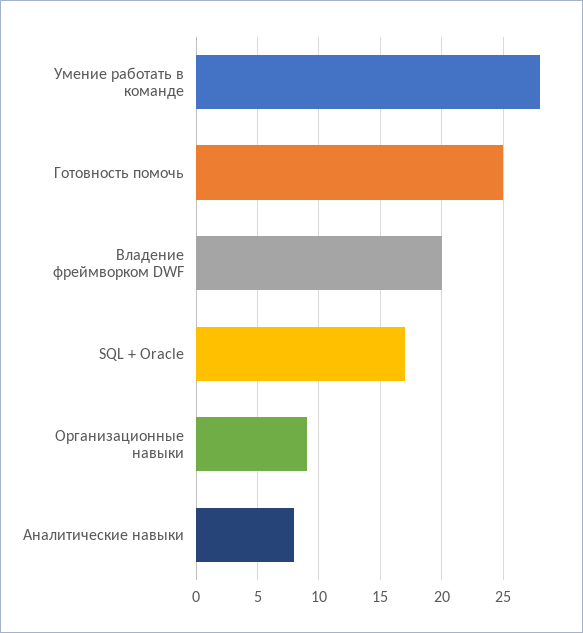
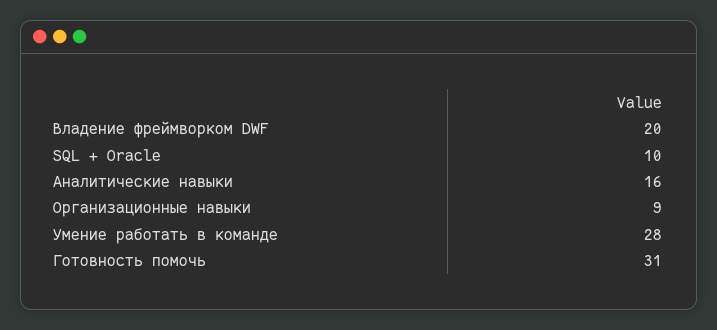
  {
    "Умение работать в команде": 28,
-   "Готовность помочь": 25,
+   "Готовность помочь": 31,
    "Владение фреймворком DWF": 20,
-   "SQL + Oracle": 17,
+   "SQL + Oracle": 10,
    "Организационные навыки": 9,
-   "Аналитические навыки": 8
+   "Аналитические навыки": 16
  }

